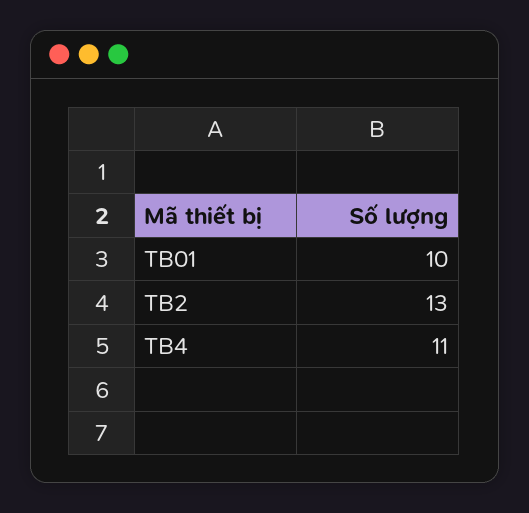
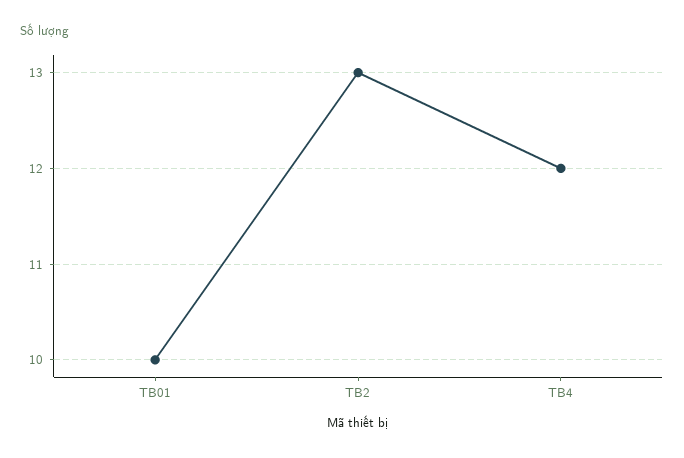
  {
    "TB01": 10,
    "TB2": 13,
-   "TB4": 11
+   "TB4": 12
  }

